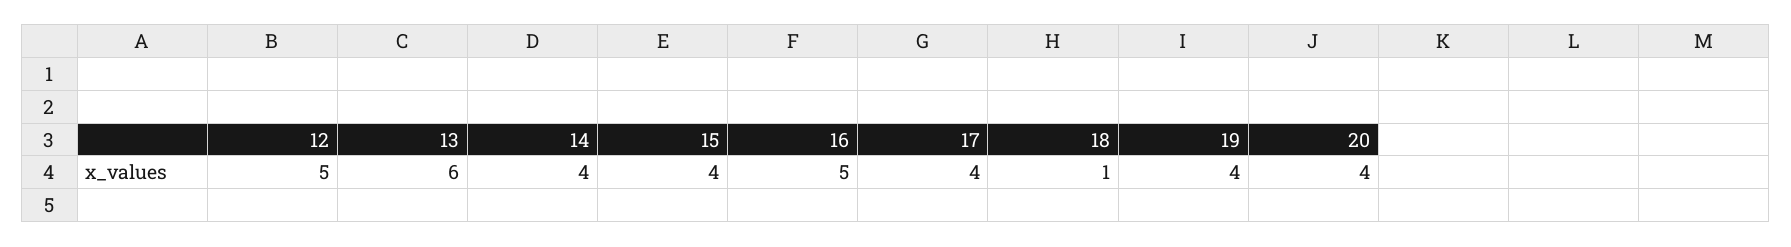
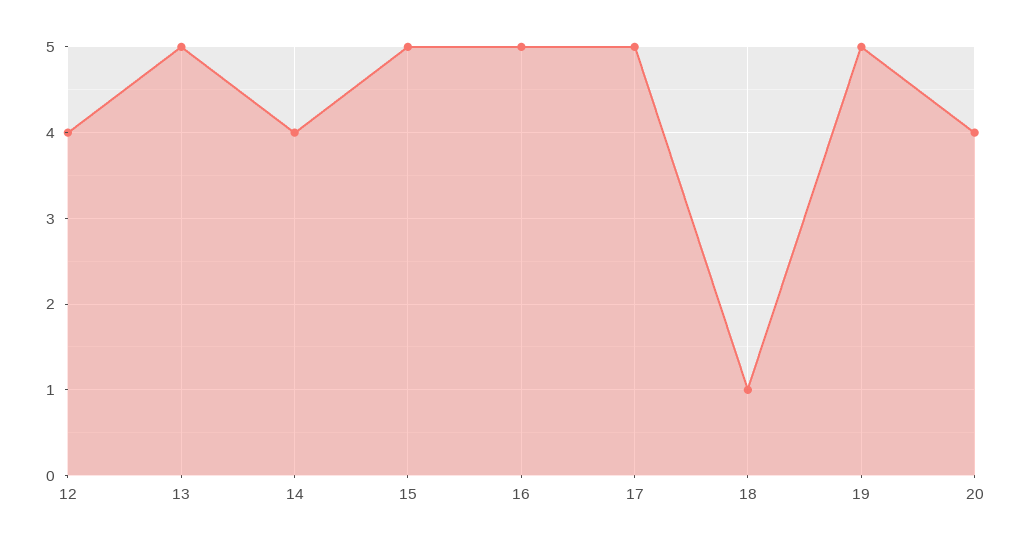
  {
-   "12": 5,
+   "12": 4,
-   "13": 6,
+   "13": 5,
    "14": 4,
-   "15": 4,
+   "15": 5,
    "16": 5,
-   "17": 4,
+   "17": 5,
    "18": 1,
-   "19": 4,
+   "19": 5,
    "20": 4
  }

